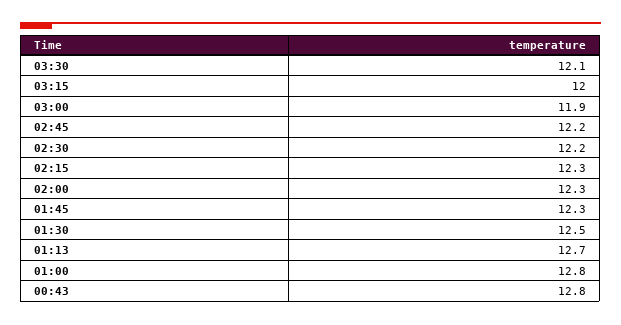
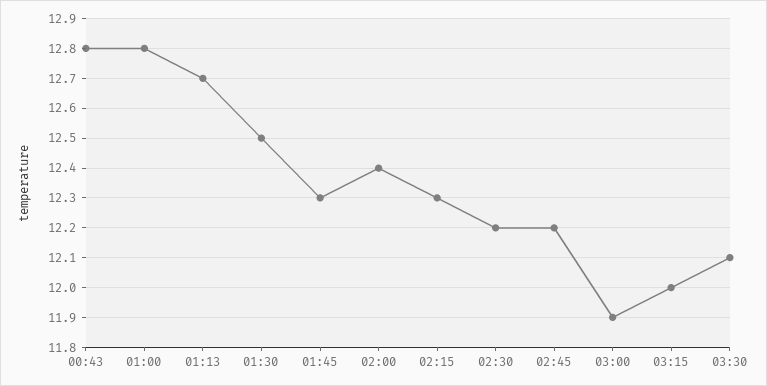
  {
    "03:30": 12.1,
    "03:15": 12,
    "03:00": 11.9,
    "02:45": 12.2,
    "02:30": 12.2,
    "02:15": 12.3,
-   "02:00": 12.3,
+   "02:00": 12.4,
    "01:45": 12.3,
    "01:30": 12.5,
    "01:13": 12.7,
    "01:00": 12.8,
    "00:43": 12.8
  }

